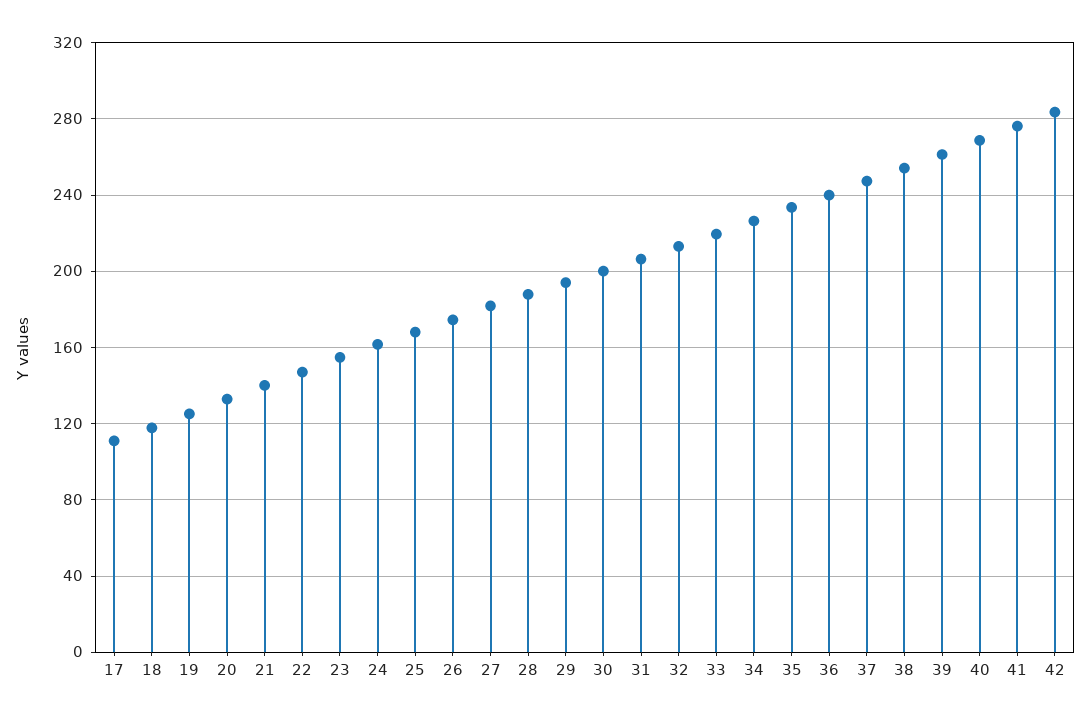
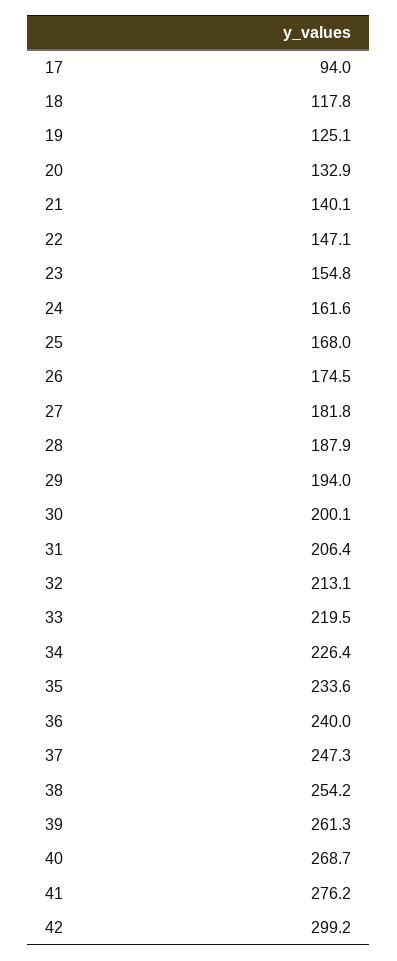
  {
-   "17": 110,
+   "17": 94,
    "18": 117.8,
    "19": 125.1,
    "20": 132.9,
    "21": 140.1,
    "22": 147.1,
    "23": 154.8,
    "24": 161.6,
    "25": 168,
    "26": 174.5,
    "27": 181.8,
    "28": 187.9,
    "29": 194,
    "30": 200.1,
    "31": 206.4,
    "32": 213.1,
    "33": 219.5,
    "34": 226.4,
    "35": 233.6,
    "36": 240,
    "37": 247.3,
    "38": 254.2,
    "39": 261.3,
    "40": 268.7,
    "41": 276.2,
-   "42": 285
+   "42": 299.2
  }

